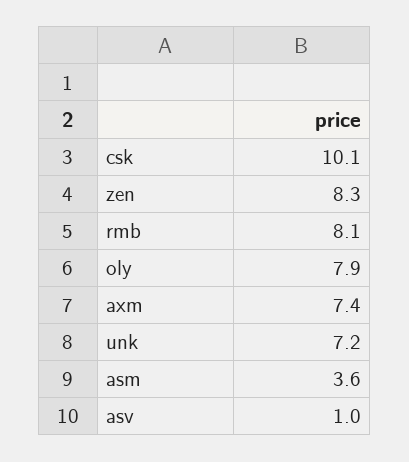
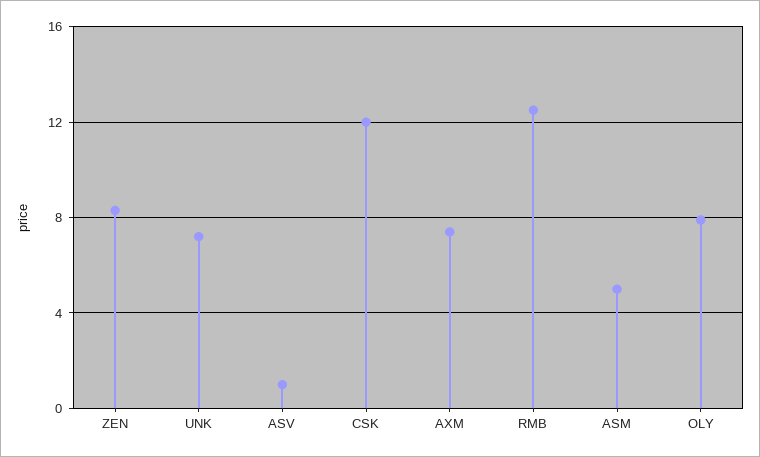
  {
-   "csk": 10.1,
+   "csk": 12,
    "zen": 8.3,
-   "rmb": 8.1,
+   "rmb": 12.5,
    "oly": 7.9,
    "axm": 7.4,
    "unk": 7.2,
-   "asm": 3.6,
+   "asm": 5,
    "asv": 1
  }

